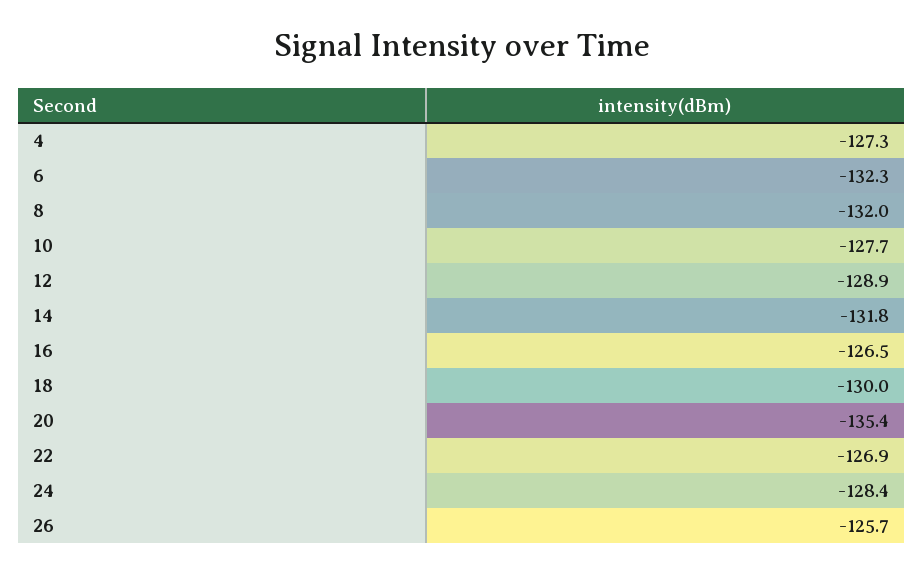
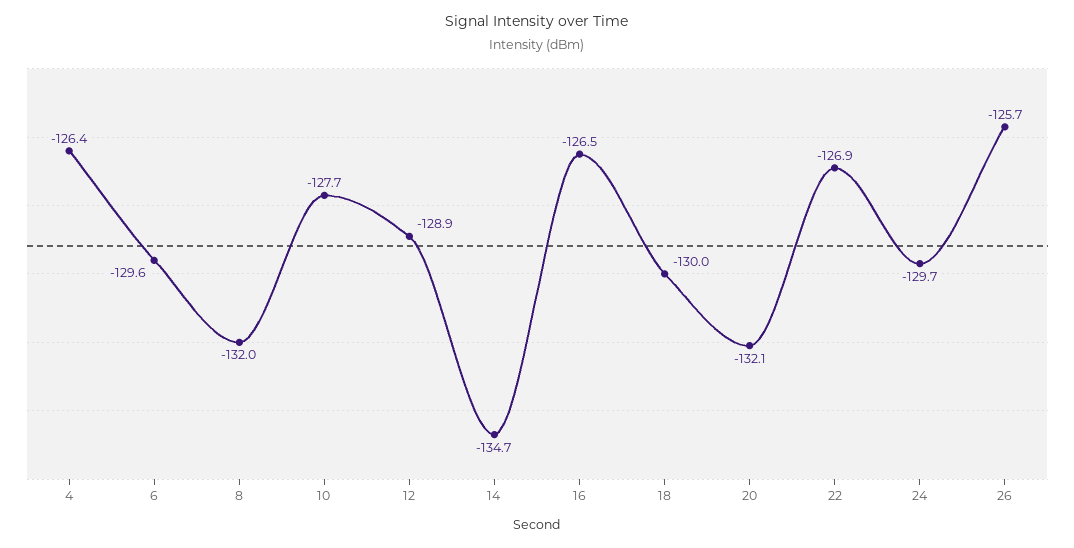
  {
-   "4": -127.3,
+   "4": -126.4,
-   "6": -132.3,
+   "6": -129.6,
    "8": -132,
    "10": -127.7,
    "12": -128.9,
-   "14": -131.8,
+   "14": -134.7,
    "16": -126.5,
    "18": -130,
-   "20": -135.4,
+   "20": -132.1,
    "22": -126.9,
-   "24": -128.4,
+   "24": -129.7,
    "26": -125.7
  }

